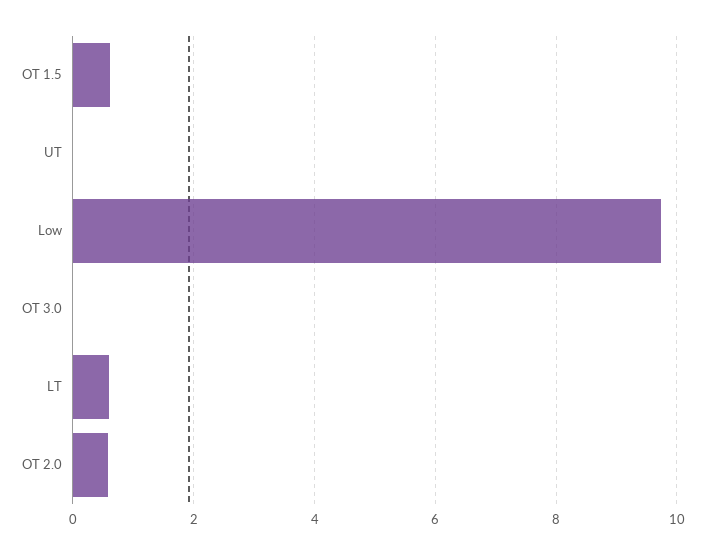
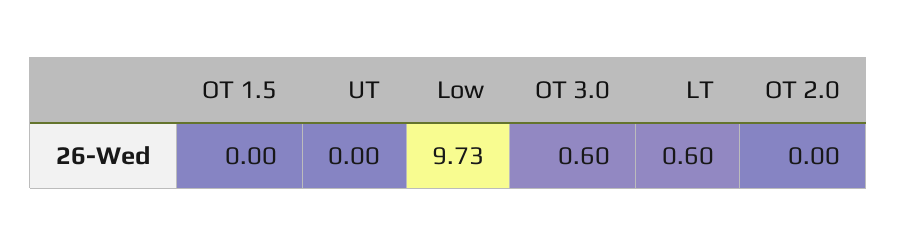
  {
-   "OT 1.5": 0.6,
+   "OT 1.5": 0,
    "UT": 0,
    "Low": 9.73,
-   "OT 3.0": 0,
+   "OT 3.0": 0.6,
    "LT": 0.6,
-   "OT 2.0": 0.6
+   "OT 2.0": 0
  }

